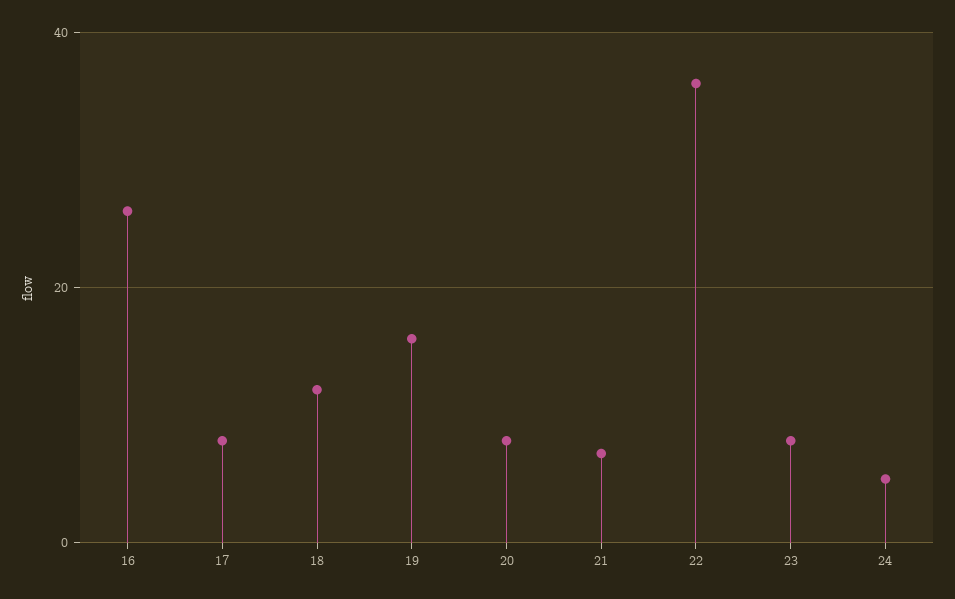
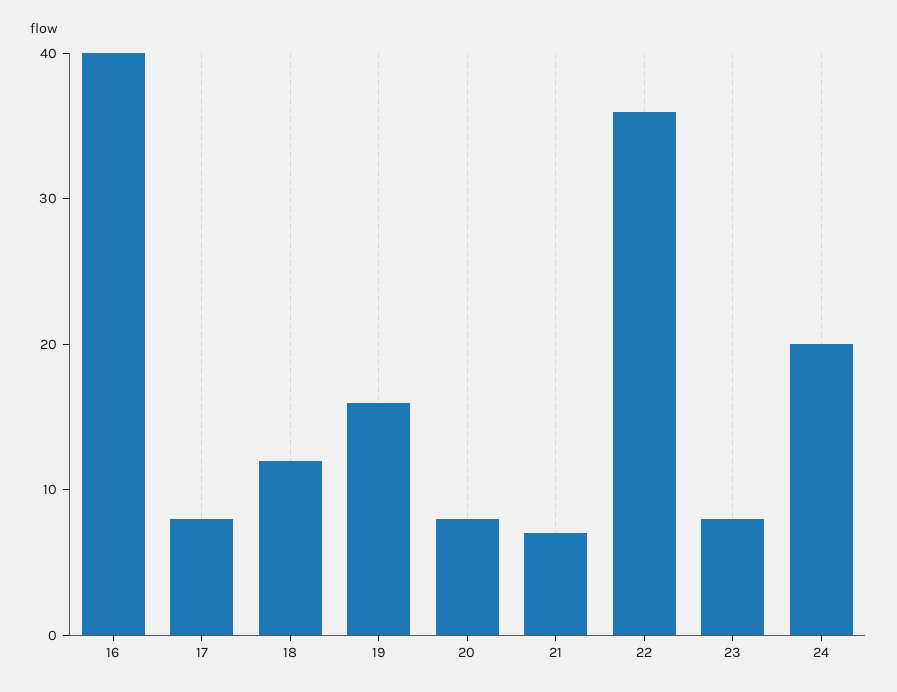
  {
-   "16": 25,
+   "16": 40,
    "17": 8,
    "18": 12,
    "19": 16,
    "20": 8,
    "21": 7,
    "22": 36,
    "23": 8,
-   "24": 5
+   "24": 20
  }

